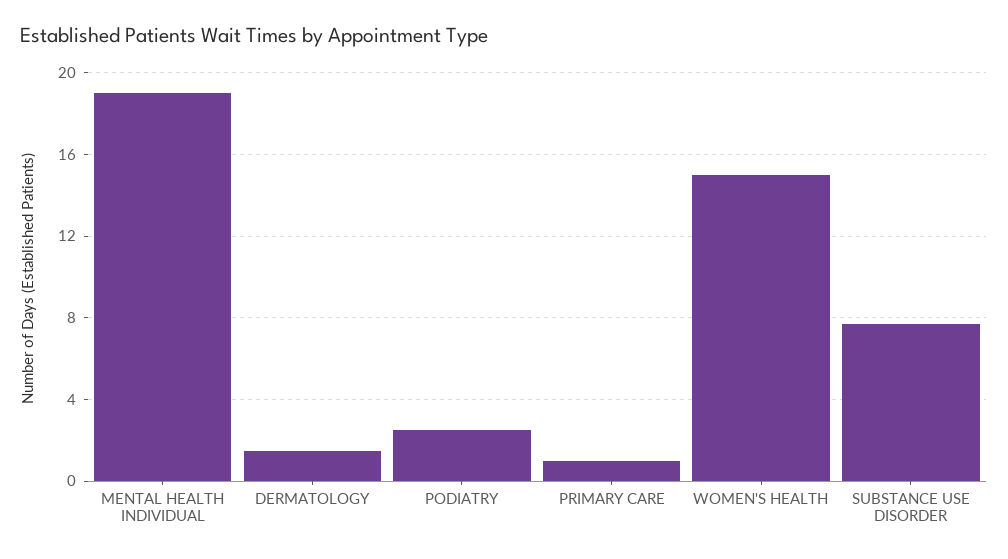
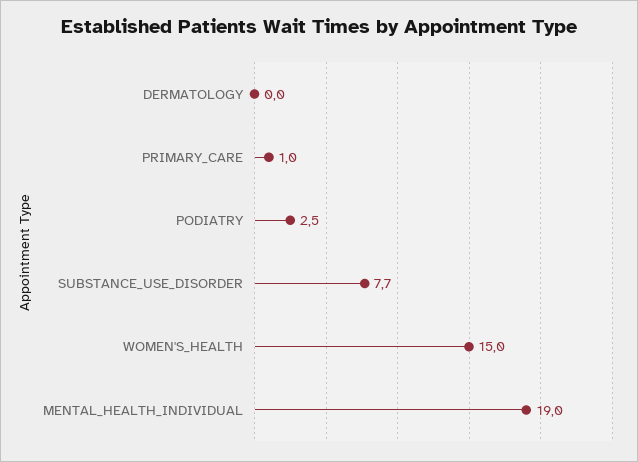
  {
    "MENTAL HEALTH INDIVIDUAL": 19,
-   "DERMATOLOGY": 1.5,
+   "DERMATOLOGY": 0,
    "PODIATRY": 2.5,
    "PRIMARY CARE": 1,
    "WOMEN'S HEALTH": 15,
    "SUBSTANCE USE DISORDER": 7.7
  }

